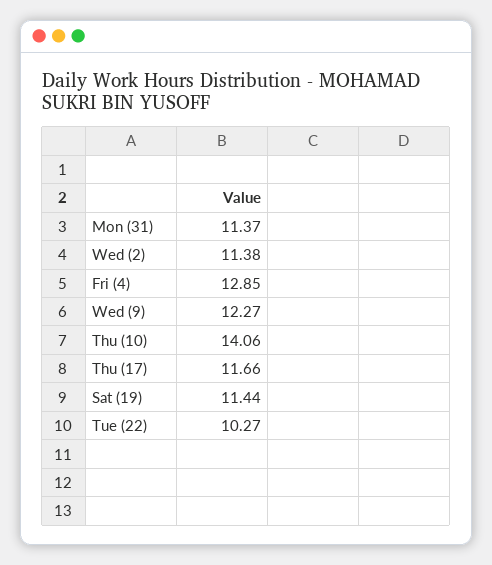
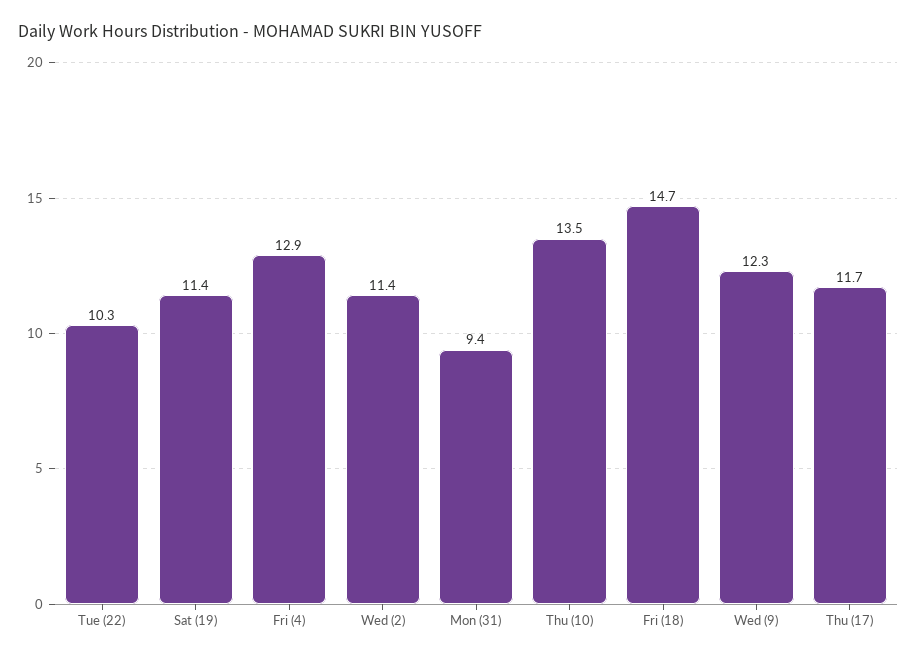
  {
-   "Mon (31)": 11.37,
+   "Mon (31)": 9.4,
    "Wed (2)": 11.38,
    "Fri (4)": 12.85,
    "Wed (9)": 12.27,
-   "Thu (10)": 14.06,
+   "Thu (10)": 13.5,
    "Thu (17)": 11.66,
    "Sat (19)": 11.44,
-   "Tue (22)": 10.27
+   "Tue (22)": 10.27,
+   "Fri (18)": 14.7
  }

